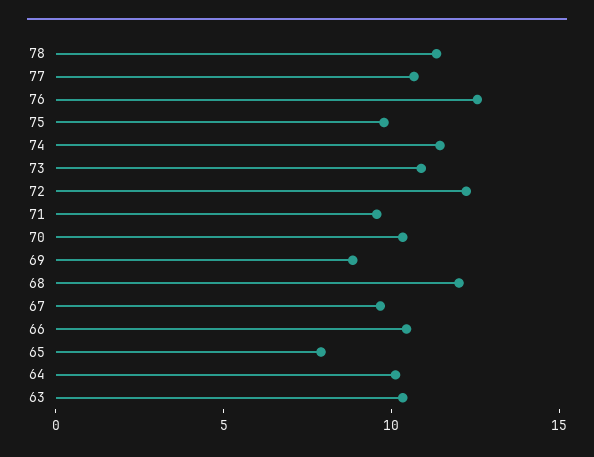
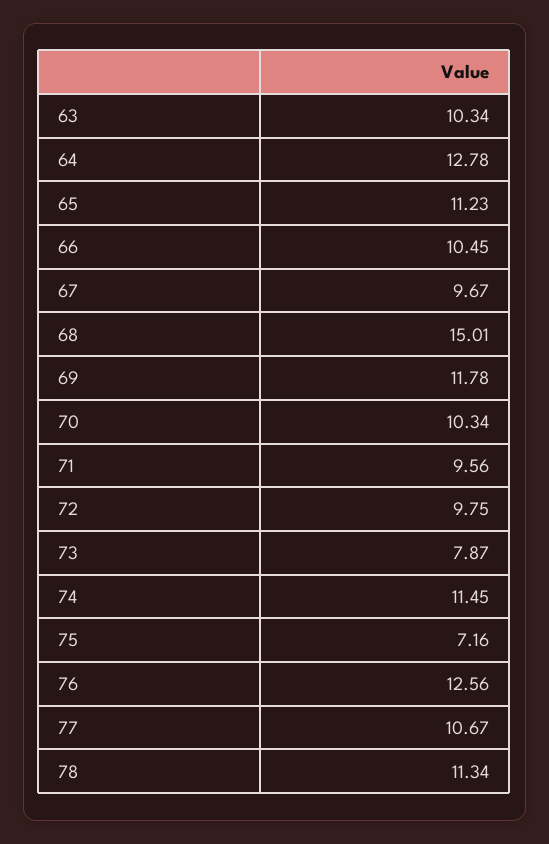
  {
    "78": 11.34,
    "77": 10.67,
    "76": 12.56,
-   "75": 10,
+   "75": 7.16,
    "74": 11.45,
-   "73": 11,
+   "73": 7.87,
-   "72": 12,
+   "72": 9.75,
    "71": 9.56,
    "70": 10.34,
-   "69": 9,
+   "69": 11.78,
-   "68": 12,
+   "68": 15.01,
    "67": 9.67,
    "66": 10.45,
-   "65": 8,
+   "65": 11.23,
-   "64": 10,
+   "64": 12.78,
    "63": 10.34
  }

